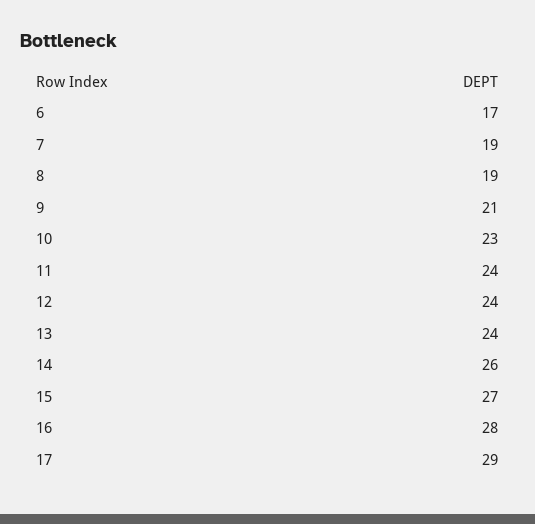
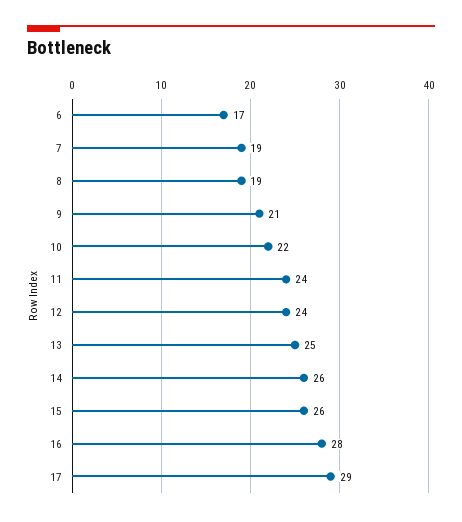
  {
    "6": 17,
    "7": 19,
    "8": 19,
    "9": 21,
-   "10": 23,
+   "10": 22,
    "11": 24,
    "12": 24,
-   "13": 24,
+   "13": 25,
    "14": 26,
-   "15": 27,
+   "15": 26,
    "16": 28,
    "17": 29
  }

